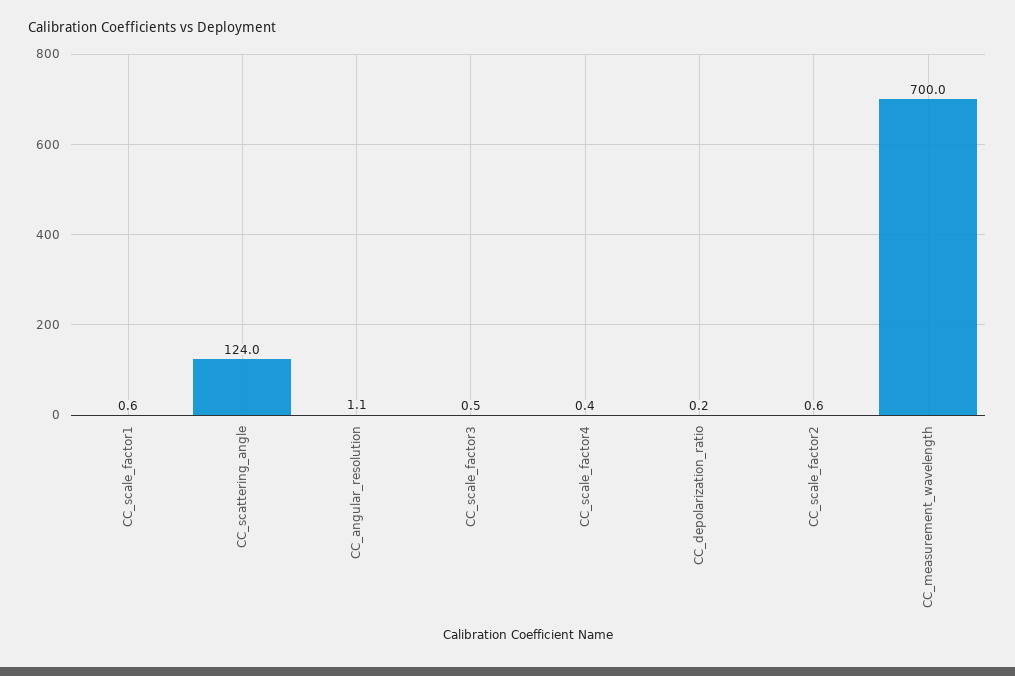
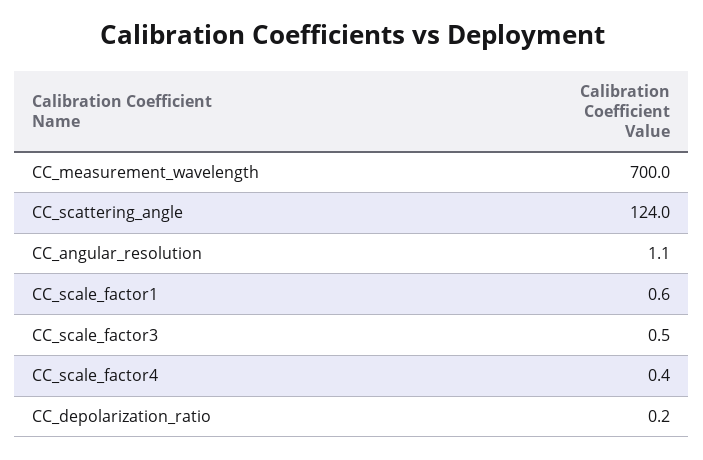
  {
    "CC_scale_factor1": 0.6,
    "CC_scattering_angle": 124,
    "CC_angular_resolution": 1.1,
    "CC_scale_factor3": 0.5,
    "CC_scale_factor4": 0.4,
    "CC_depolarization_ratio": 0.2,
-   "CC_scale_factor2": 0.6,
    "CC_measurement_wavelength": 700
  }

